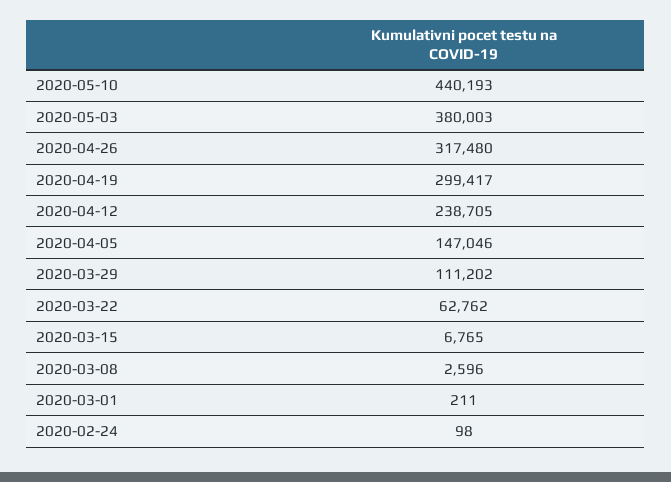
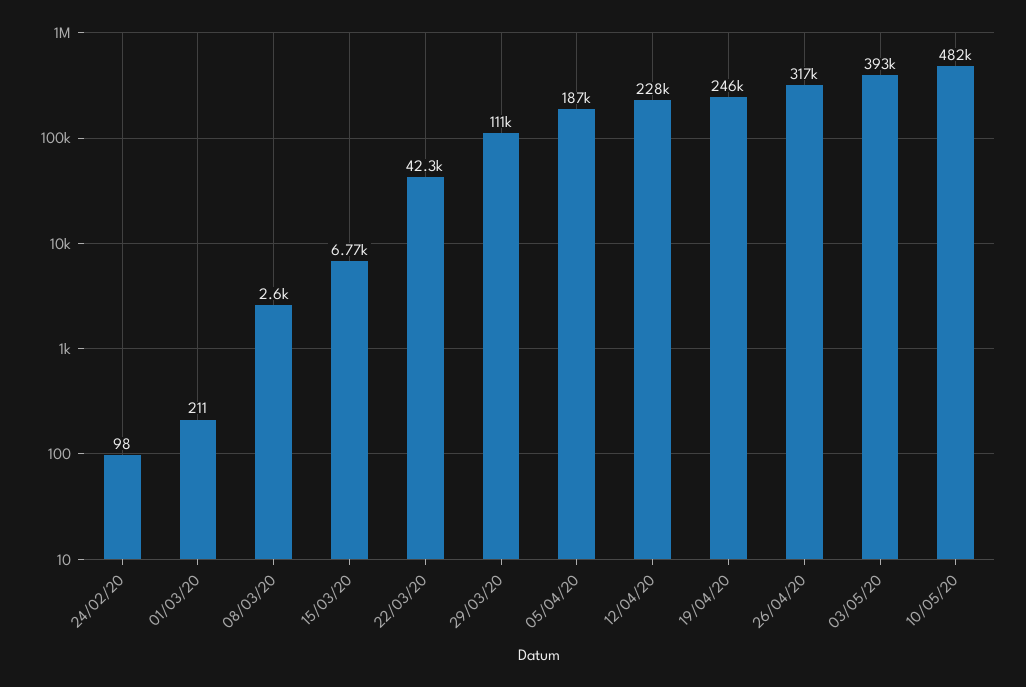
  {
-   "2020-05-10": 440193,
+   "2020-05-10": 482000,
-   "2020-05-03": 380003,
+   "2020-05-03": 393000,
    "2020-04-26": 317480,
-   "2020-04-19": 299417,
+   "2020-04-19": 246000,
-   "2020-04-12": 238705,
+   "2020-04-12": 228000,
-   "2020-04-05": 147046,
+   "2020-04-05": 187000,
    "2020-03-29": 111202,
-   "2020-03-22": 62762,
+   "2020-03-22": 42300,
    "2020-03-15": 6765,
    "2020-03-08": 2596,
    "2020-03-01": 211,
    "2020-02-24": 98
  }

